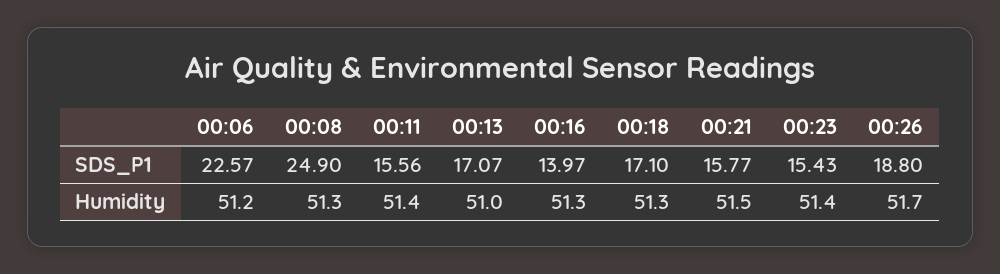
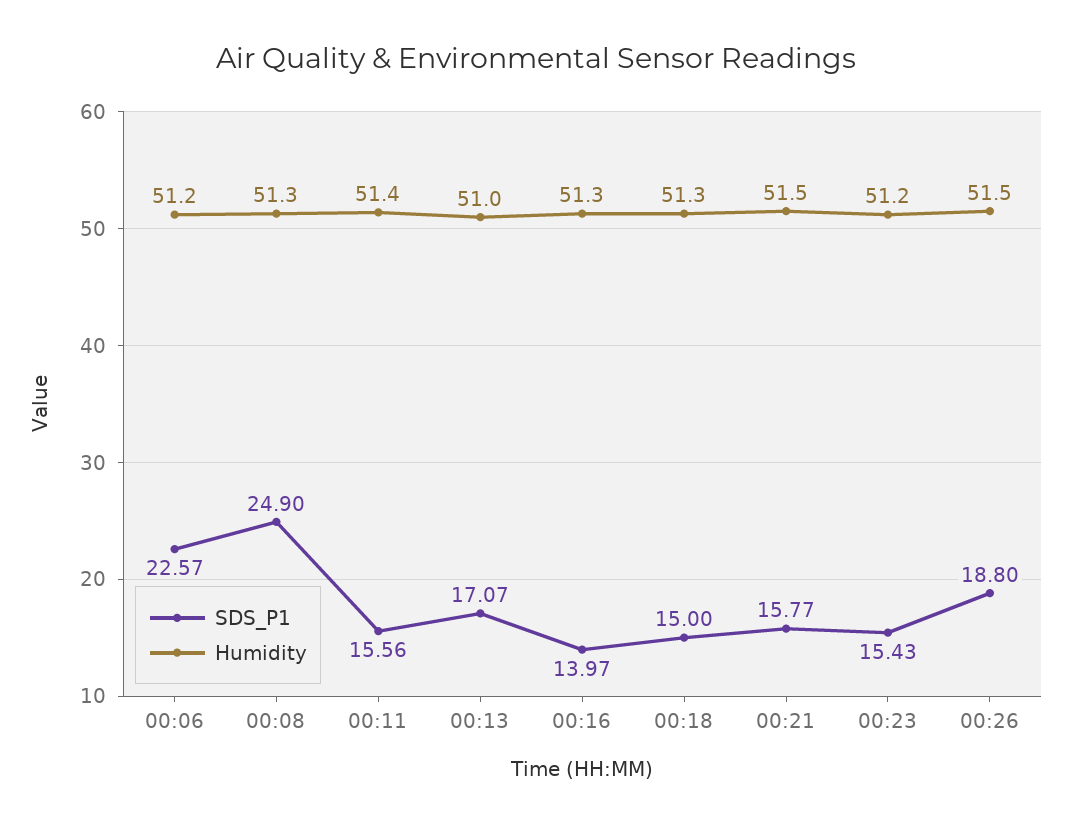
  {
    "SDS_P1": {
      "00:06": 22.57,
      "00:08": 24.9,
      "00:11": 15.56,
      "00:13": 17.07,
      "00:16": 13.97,
-     "00:18": 17.1,
+     "00:18": 15,
      "00:21": 15.77,
      "00:23": 15.43,
      "00:26": 18.8
    },
    "Humidity": {
      "00:06": 51.2,
      "00:08": 51.3,
      "00:11": 51.4,
      "00:13": 51,
      "00:16": 51.3,
      "00:18": 51.3,
      "00:21": 51.5,
-     "00:23": 51.4,
+     "00:23": 51.2,
-     "00:26": 51.7
+     "00:26": 51.5
    }
  }

